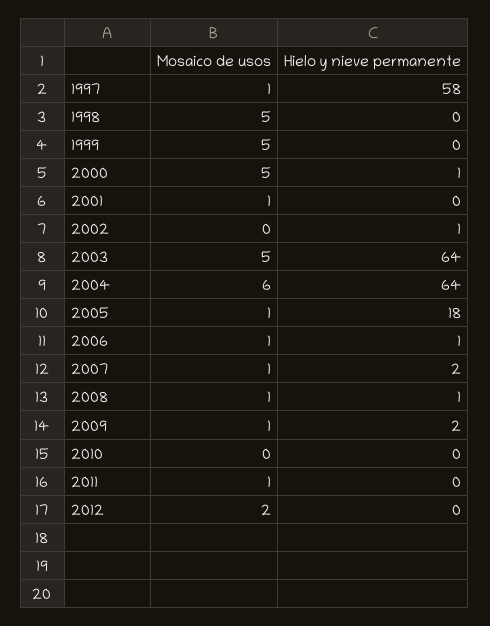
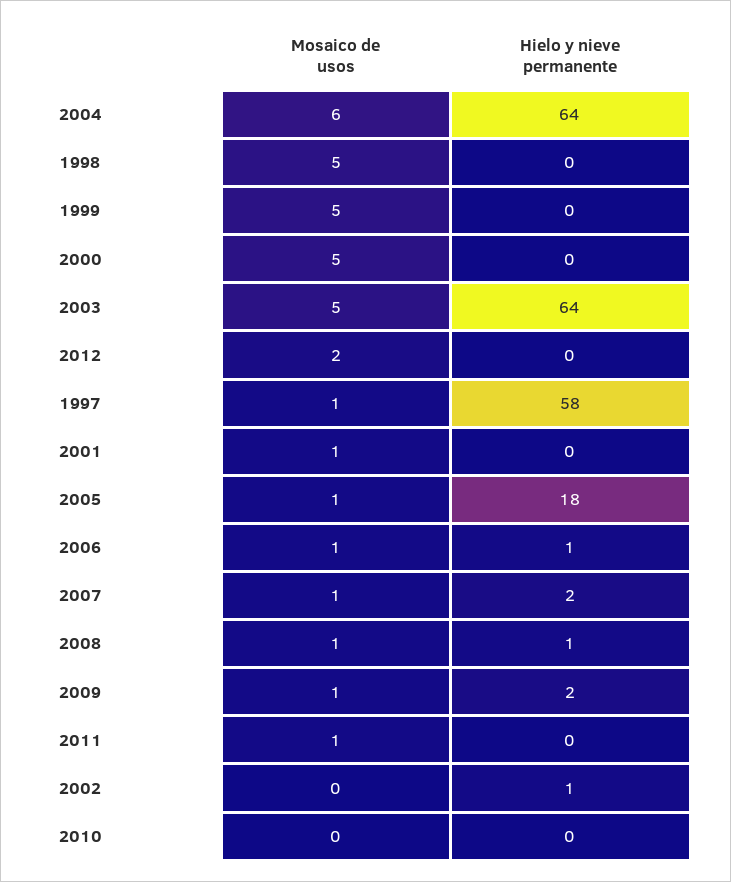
  {
    "Mosaico de usos": {
      "1997": 1,
      "1998": 5,
      "1999": 5,
      "2000": 5,
      "2001": 1,
      "2002": 0,
      "2003": 5,
      "2004": 6,
      "2005": 1,
      "2006": 1,
      "2007": 1,
      "2008": 1,
      "2009": 1,
      "2010": 0,
      "2011": 1,
      "2012": 2
    },
    "Hielo y nieve permanente": {
      "1997": 58,
      "1998": 0,
      "1999": 0,
-     "2000": 1,
+     "2000": 0,
      "2001": 0,
      "2002": 1,
      "2003": 64,
      "2004": 64,
      "2005": 18,
      "2006": 1,
      "2007": 2,
      "2008": 1,
      "2009": 2,
      "2010": 0,
      "2011": 0,
      "2012": 0
    }
  }

